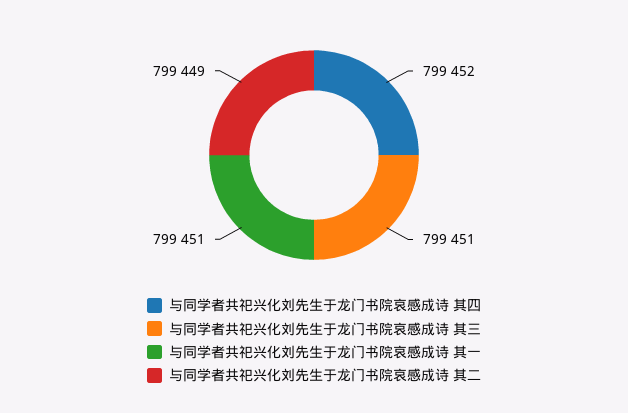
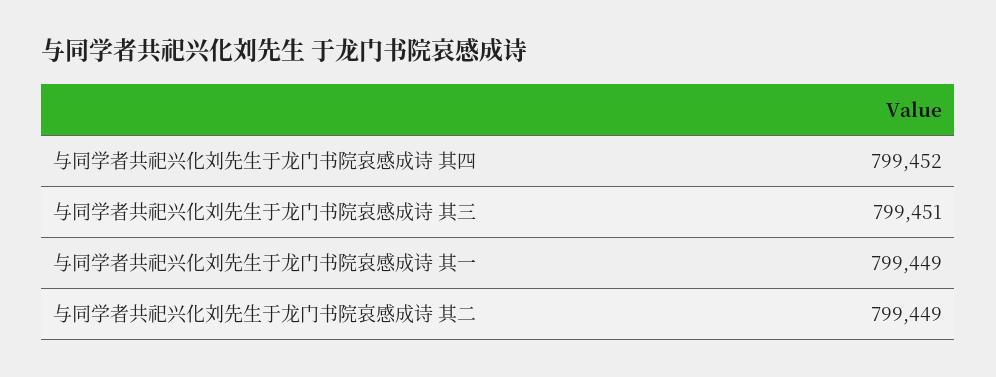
  {
    "与同学者共祀兴化刘先生于龙门书院哀感成诗 其四": 799452,
    "与同学者共祀兴化刘先生于龙门书院哀感成诗 其三": 799451,
-   "与同学者共祀兴化刘先生于龙门书院哀感成诗 其一": 799451,
+   "与同学者共祀兴化刘先生于龙门书院哀感成诗 其一": 799449,
    "与同学者共祀兴化刘先生于龙门书院哀感成诗 其二": 799449
  }

